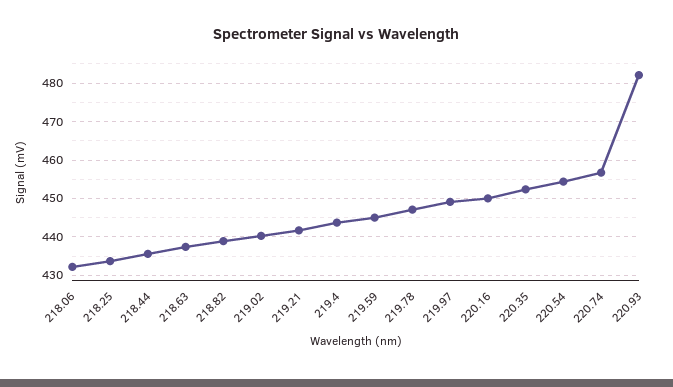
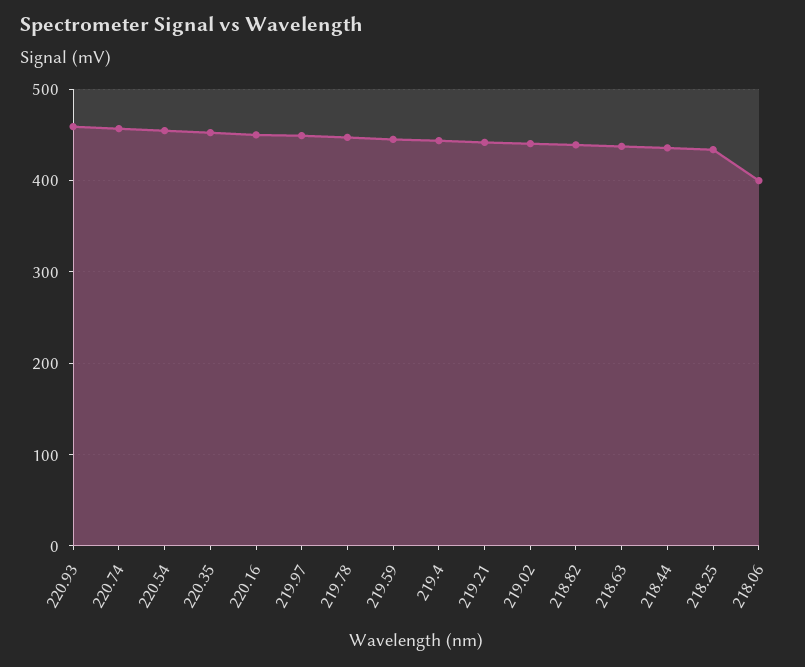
  {
-   "218.06": 432,
+   "218.06": 400,
    "218.25": 434,
    "218.44": 436,
    "218.63": 438,
    "218.82": 438,
    "219.02": 440,
    "219.21": 442,
    "219.4": 444,
    "219.59": 446,
    "219.78": 448,
    "219.97": 450,
    "220.16": 450,
    "220.35": 452,
    "220.54": 454,
    "220.74": 456,
-   "220.93": 482
+   "220.93": 460
  }

